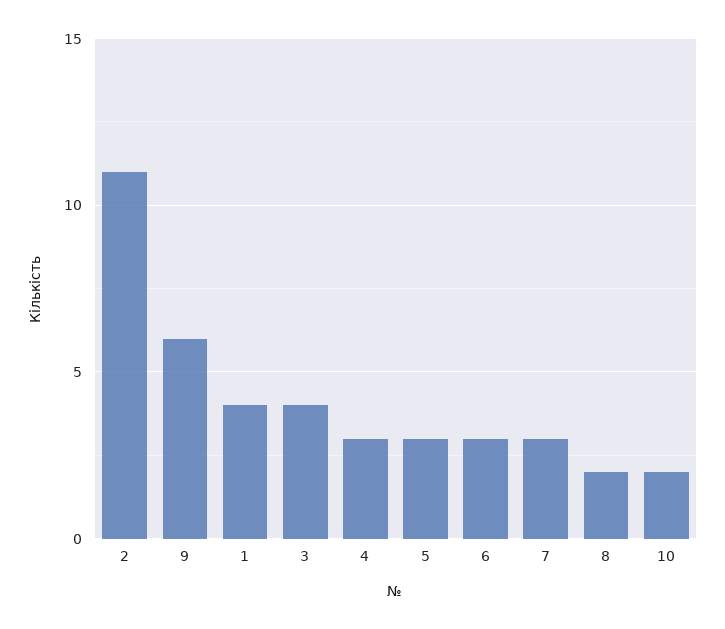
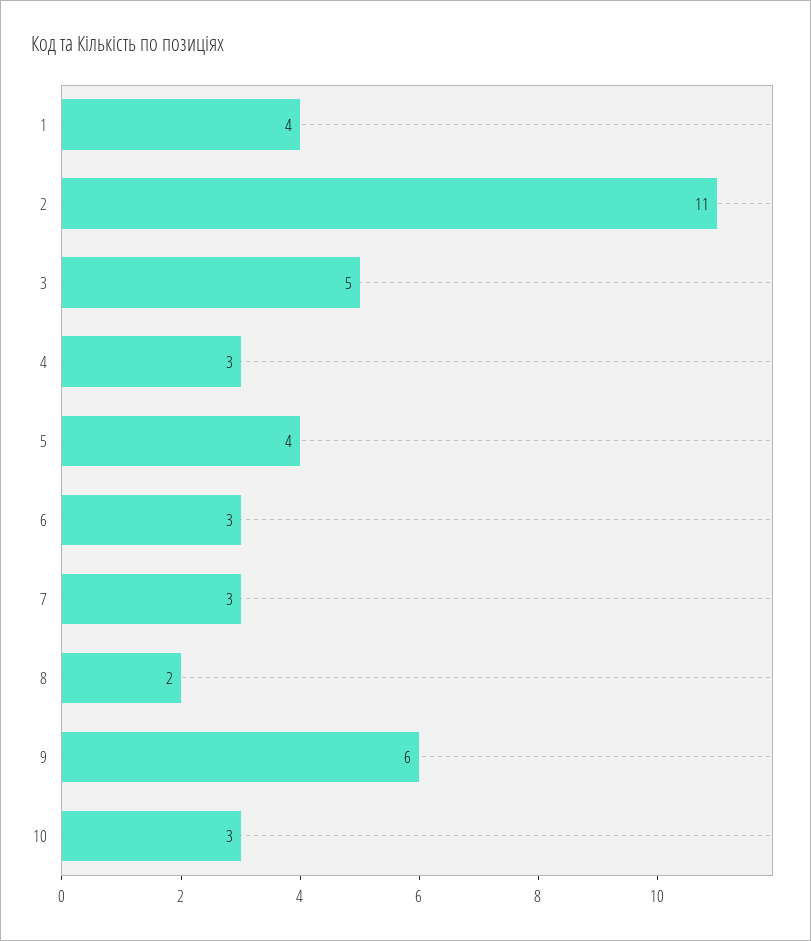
  {
    "2": 11,
    "9": 6,
    "1": 4,
-   "3": 4,
+   "3": 5,
    "4": 3,
-   "5": 3,
+   "5": 4,
    "6": 3,
    "7": 3,
    "8": 2,
-   "10": 2
+   "10": 3
  }

